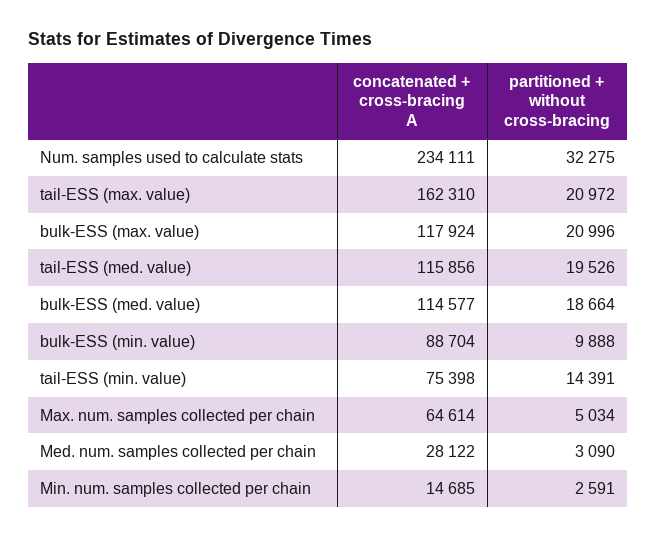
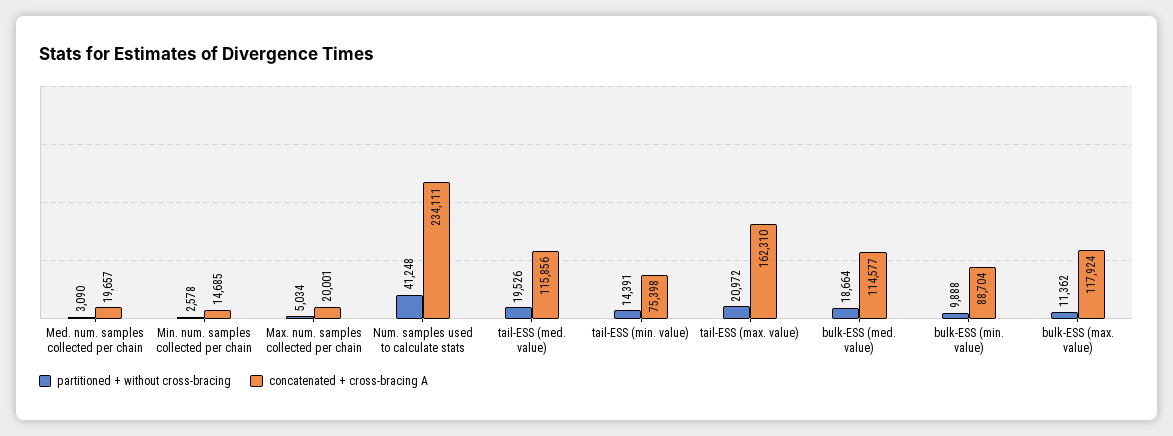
  {
    "concatenated + cross-bracing A": {
      "Num. samples used to calculate stats": 234111,
      "tail-ESS (max. value)": 162310,
      "bulk-ESS (max. value)": 117924,
      "tail-ESS (med. value)": 115856,
      "bulk-ESS (med. value)": 114577,
      "bulk-ESS (min. value)": 88704,
      "tail-ESS (min. value)": 75398,
-     "Max. num. samples collected per chain": 64614,
+     "Max. num. samples collected per chain": 20001,
-     "Med. num. samples collected per chain": 28122,
+     "Med. num. samples collected per chain": 19657,
      "Min. num. samples collected per chain": 14685
    },
    "partitioned + without cross-bracing": {
-     "Num. samples used to calculate stats": 32275,
+     "Num. samples used to calculate stats": 41248,
      "tail-ESS (max. value)": 20972,
-     "bulk-ESS (max. value)": 20996,
+     "bulk-ESS (max. value)": 11362,
      "tail-ESS (med. value)": 19526,
      "bulk-ESS (med. value)": 18664,
      "bulk-ESS (min. value)": 9888,
      "tail-ESS (min. value)": 14391,
      "Max. num. samples collected per chain": 5034,
      "Med. num. samples collected per chain": 3090,
-     "Min. num. samples collected per chain": 2591
+     "Min. num. samples collected per chain": 2578
    }
  }

